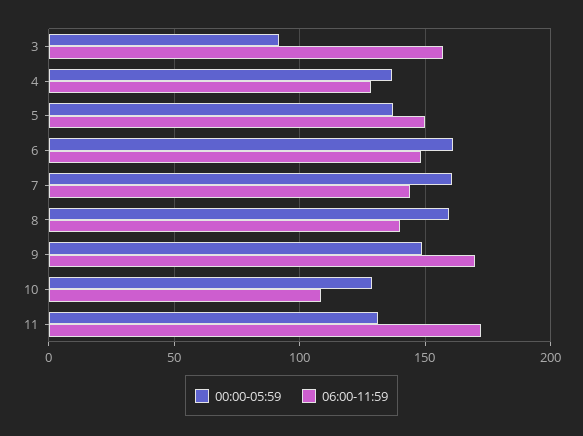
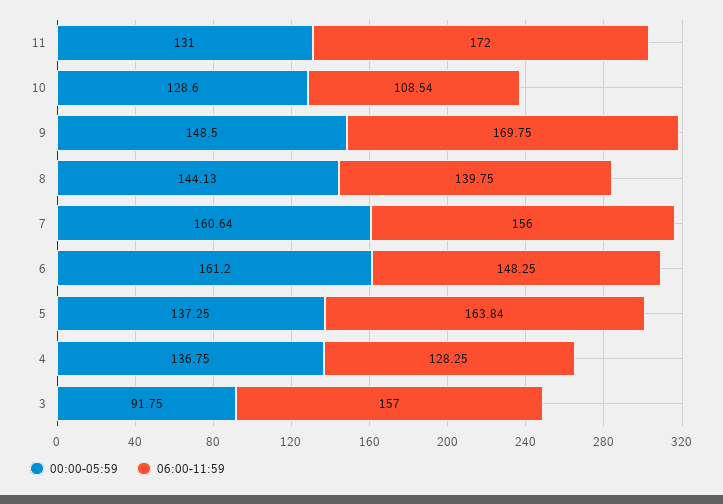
  {
    "00:00-05:59": {
      "3": 91.75,
      "4": 136.75,
      "5": 137.25,
      "6": 161.2,
      "7": 160.64,
-     "8": 160,
+     "8": 144.13,
      "9": 148.5,
      "10": 128.6,
      "11": 131
    },
    "06:00-11:59": {
      "3": 157,
      "4": 128.25,
-     "5": 150,
+     "5": 163.84,
      "6": 148.25,
-     "7": 145,
+     "7": 156,
      "8": 139.75,
      "9": 169.75,
      "10": 108.54,
      "11": 172
    }
  }

